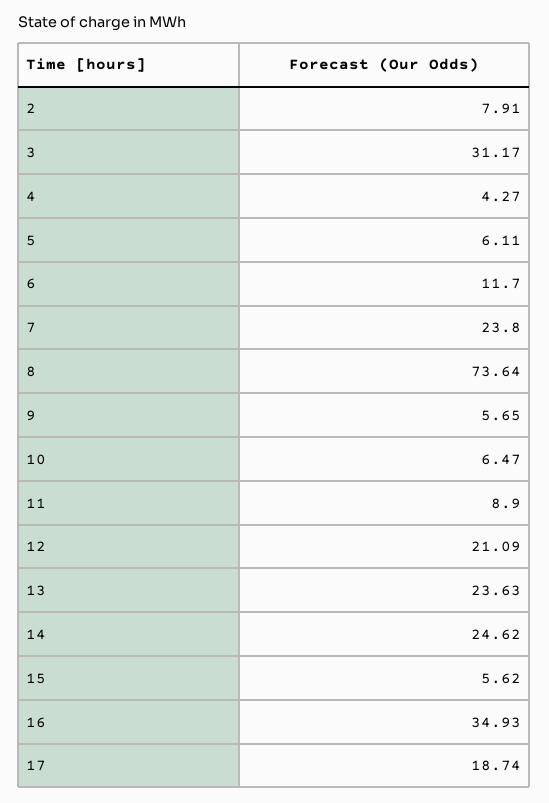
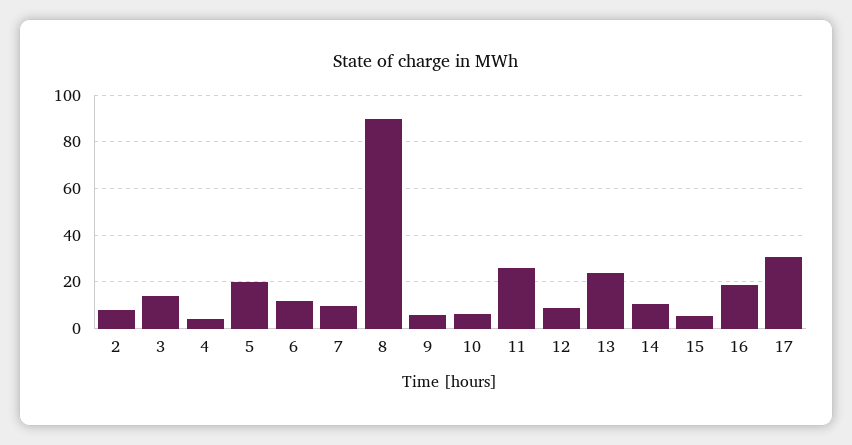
  {
    "2": 7.91,
-   "3": 31.17,
+   "3": 15,
    "4": 4.27,
-   "5": 6.11,
+   "5": 20,
    "6": 11.7,
-   "7": 23.8,
+   "7": 10,
-   "8": 73.64,
+   "8": 90,
    "9": 5.65,
    "10": 6.47,
-   "11": 8.9,
+   "11": 25,
-   "12": 21.09,
+   "12": 10,
    "13": 23.63,
-   "14": 24.62,
+   "14": 10,
    "15": 5.62,
-   "16": 34.93,
+   "16": 20,
-   "17": 18.74
+   "17": 30
  }

